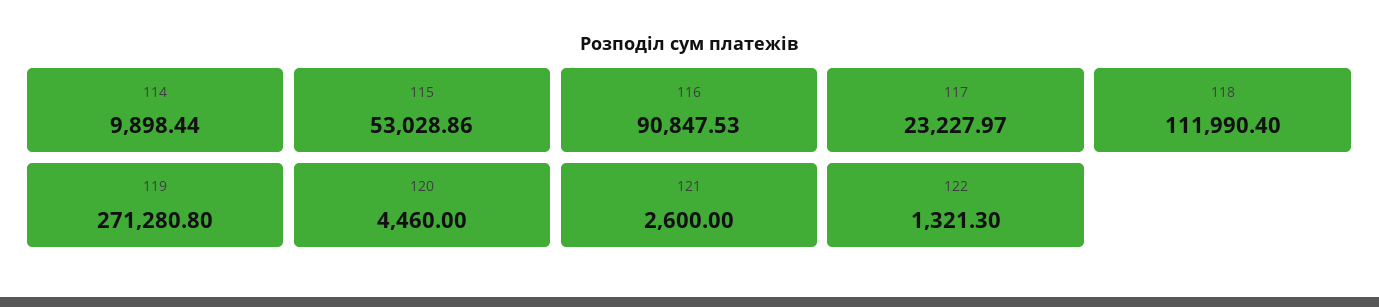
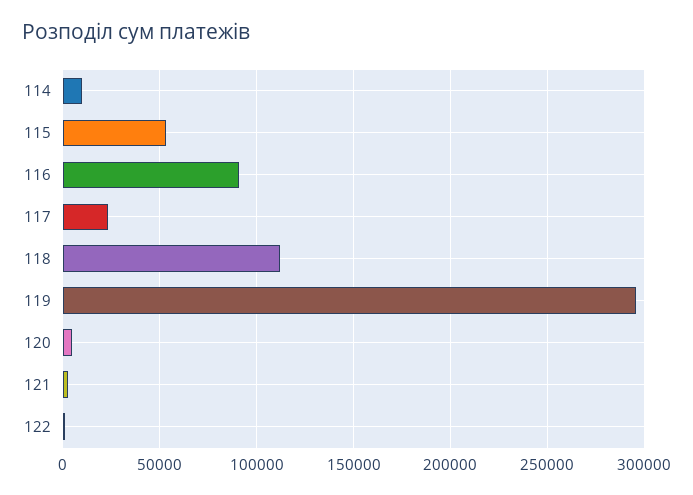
  {
    "114": 9898.44,
    "115": 53028.86,
    "116": 90847.53,
    "117": 23227.97,
    "118": 111990.4,
-   "119": 271280.8,
+   "119": 295000,
    "120": 4460,
    "121": 2600,
    "122": 1321.3
  }

